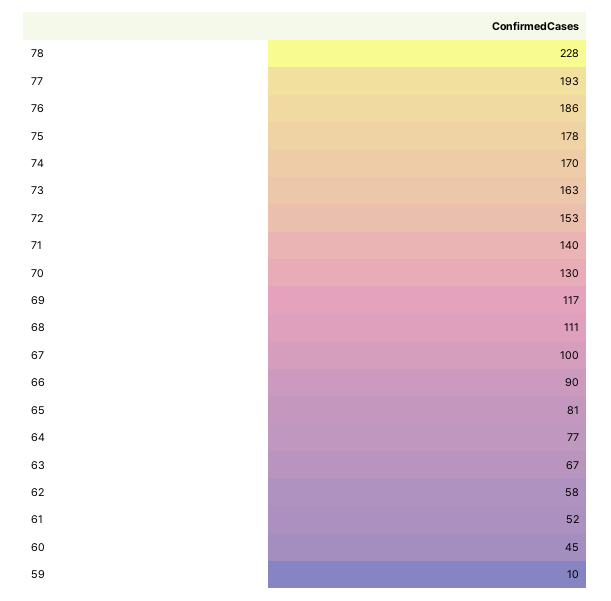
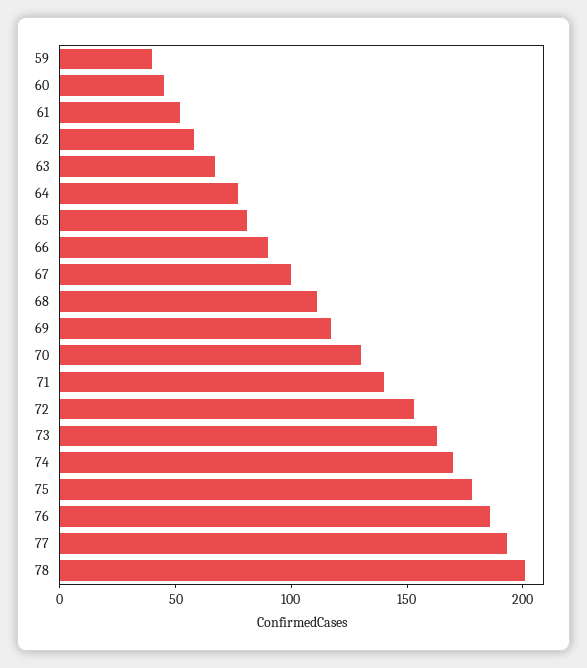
  {
-   "78": 228,
+   "78": 200,
    "77": 193,
    "76": 186,
    "75": 178,
    "74": 170,
    "73": 163,
    "72": 153,
    "71": 140,
    "70": 130,
    "69": 117,
    "68": 111,
    "67": 100,
    "66": 90,
    "65": 81,
    "64": 77,
    "63": 67,
    "62": 58,
    "61": 52,
    "60": 45,
-   "59": 10
+   "59": 40
  }

